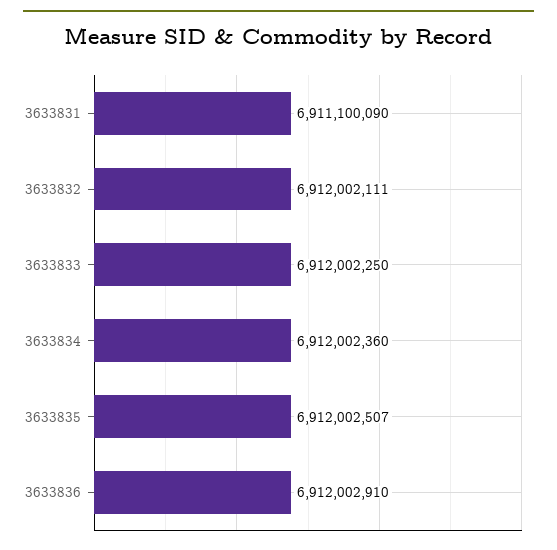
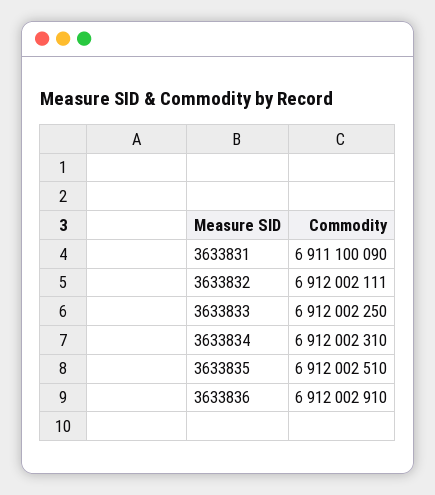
  {
    "3633831": 6911100090,
    "3633832": 6912002111,
    "3633833": 6912002250,
-   "3633834": 6912002360,
+   "3633834": 6912002310,
-   "3633835": 6912002507,
+   "3633835": 6912002510,
    "3633836": 6912002910
  }

